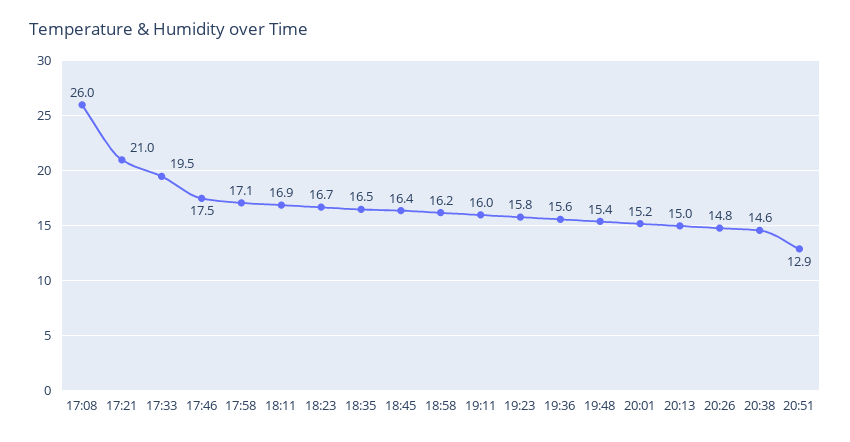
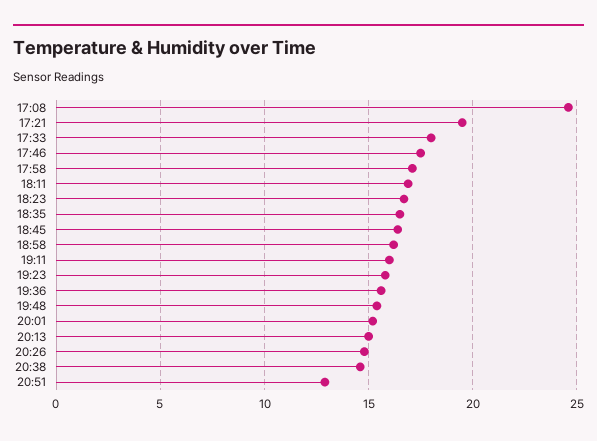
  {
-   "17:08": 26,
+   "17:08": 24.5,
-   "17:21": 21,
+   "17:21": 19.5,
-   "17:33": 19.5,
+   "17:33": 18,
    "17:46": 17.5,
    "17:58": 17.1,
    "18:11": 16.9,
    "18:23": 16.7,
    "18:35": 16.5,
    "18:45": 16.4,
    "18:58": 16.2,
    "19:11": 16,
    "19:23": 15.8,
    "19:36": 15.6,
    "19:48": 15.4,
    "20:01": 15.2,
    "20:13": 15,
    "20:26": 14.8,
    "20:38": 14.6,
    "20:51": 12.9
  }

